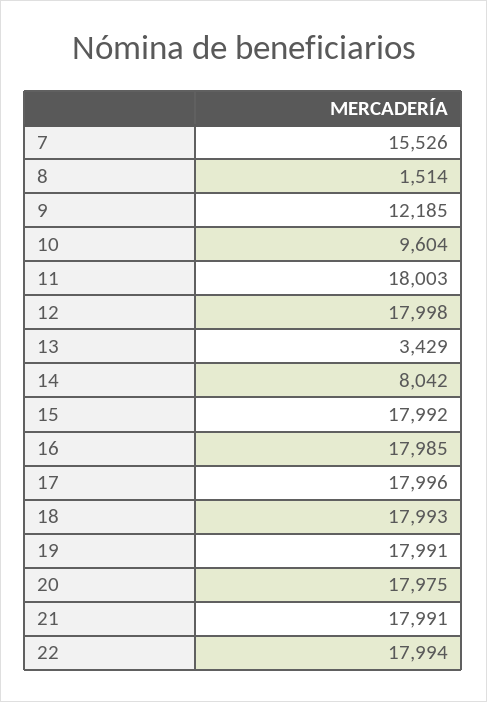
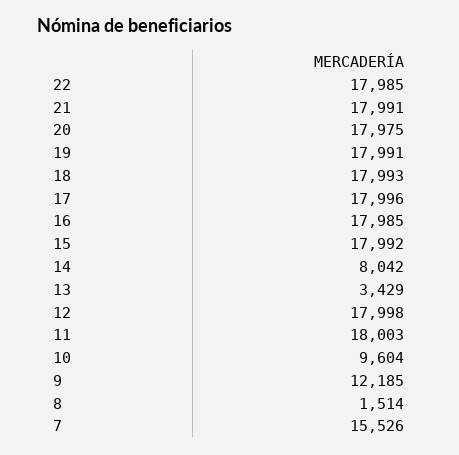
  {
    "7": 15526,
    "8": 1514,
    "9": 12185,
    "10": 9604,
    "11": 18003,
    "12": 17998,
    "13": 3429,
    "14": 8042,
    "15": 17992,
    "16": 17985,
    "17": 17996,
    "18": 17993,
    "19": 17991,
    "20": 17975,
    "21": 17991,
-   "22": 17994
+   "22": 17985
  }

